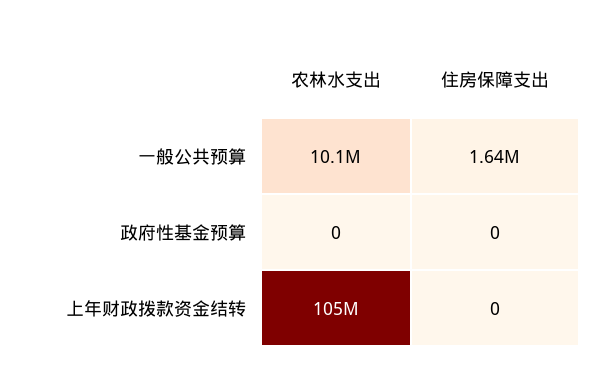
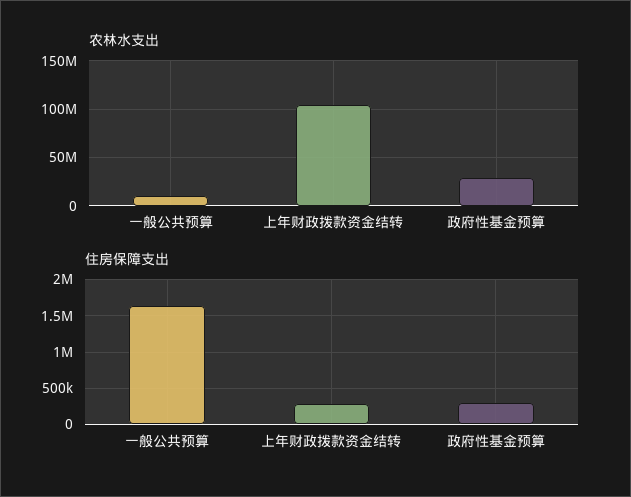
  {
    "农林水支出": {
      "一般公共预算": 10100000,
-     "政府性基金预算": 0,
+     "政府性基金预算": 30000000,
      "上年财政拨款资金结转": 105000000
    },
    "住房保障支出": {
      "一般公共预算": 1640000,
-     "政府性基金预算": 0,
+     "政府性基金预算": 300000,
-     "上年财政拨款资金结转": 0
+     "上年财政拨款资金结转": 300000
    }
  }

